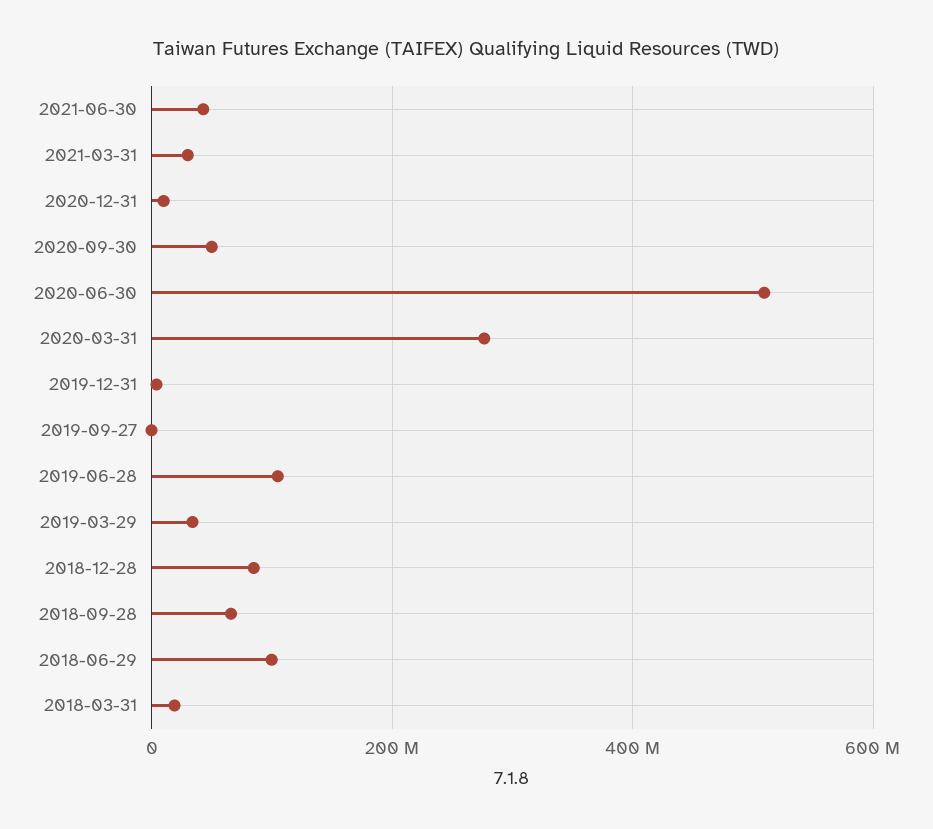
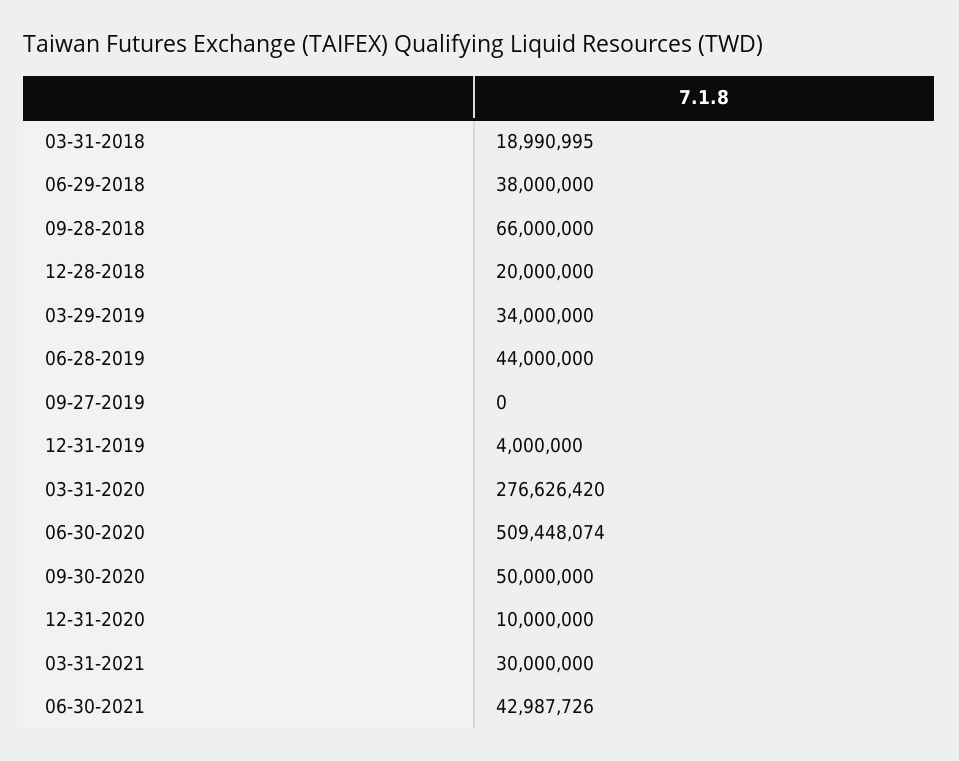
  {
    "2021-06-30": 42987726,
    "2021-03-31": 30000000,
    "2020-12-31": 10000000,
    "2020-09-30": 50000000,
    "2020-06-30": 509448074,
    "2020-03-31": 276626420,
    "2019-12-31": 4000000,
    "2019-09-27": 0,
-   "2019-06-28": 100000000,
+   "2019-06-28": 44000000,
    "2019-03-29": 34000000,
-   "2018-12-28": 80000000,
+   "2018-12-28": 20000000,
    "2018-09-28": 66000000,
-   "2018-06-29": 100000000,
+   "2018-06-29": 38000000,
    "2018-03-31": 18990995
  }

